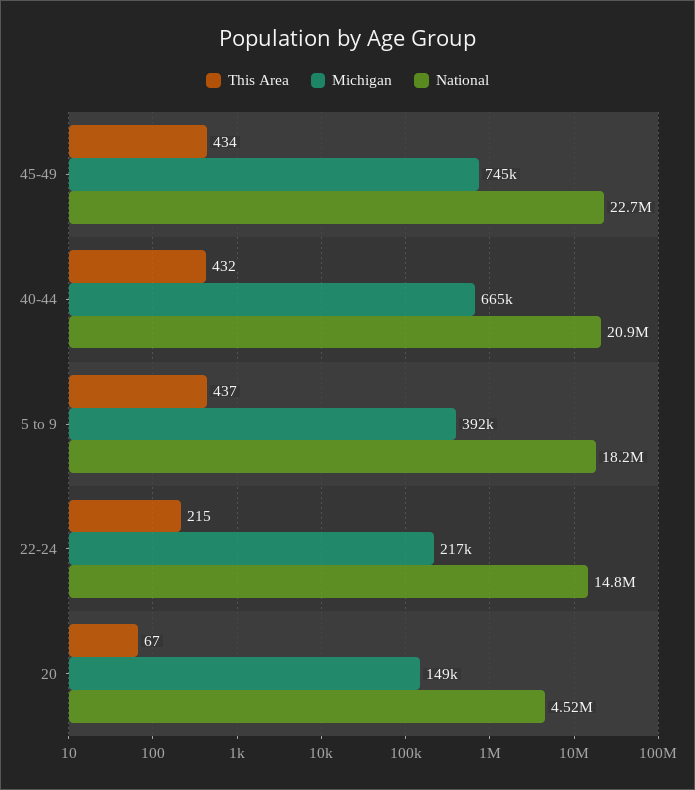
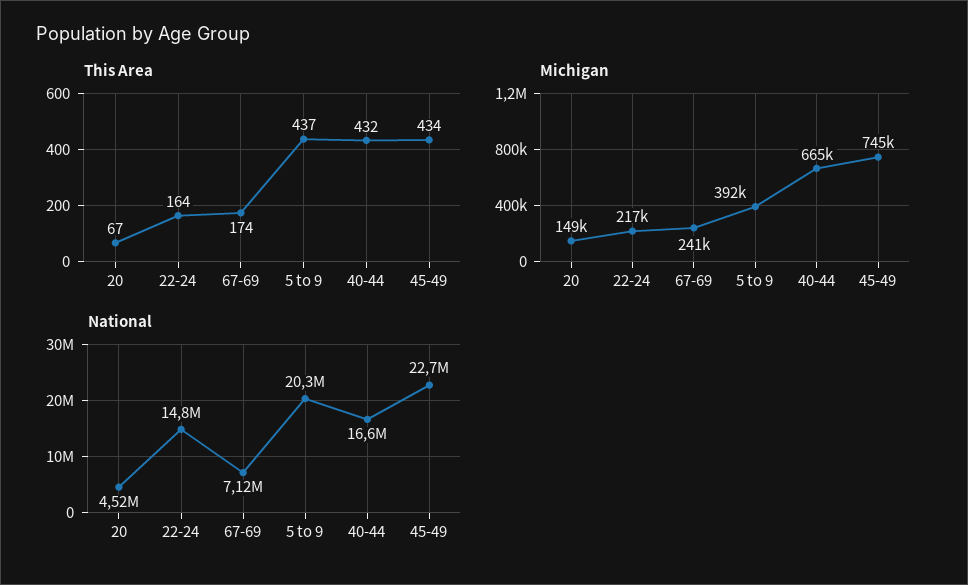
  {
    "This Area": {
      "45-49": 434,
      "40-44": 432,
      "5 to 9": 437,
-     "22-24": 215,
+     "22-24": 164,
-     "20": 67
+     "20": 67,
+     "67-69": 174
    },
    "Michigan": {
      "45-49": 745000,
      "40-44": 665000,
      "5 to 9": 392000,
      "22-24": 217000,
-     "20": 149000
+     "20": 149000,
+     "67-69": 241000
    },
    "National": {
      "45-49": 22700000,
-     "40-44": 20900000,
+     "40-44": 16600000,
-     "5 to 9": 18200000,
+     "5 to 9": 20300000,
      "22-24": 14800000,
-     "20": 4520000
+     "20": 4520000,
+     "67-69": 7120000
    }
  }

